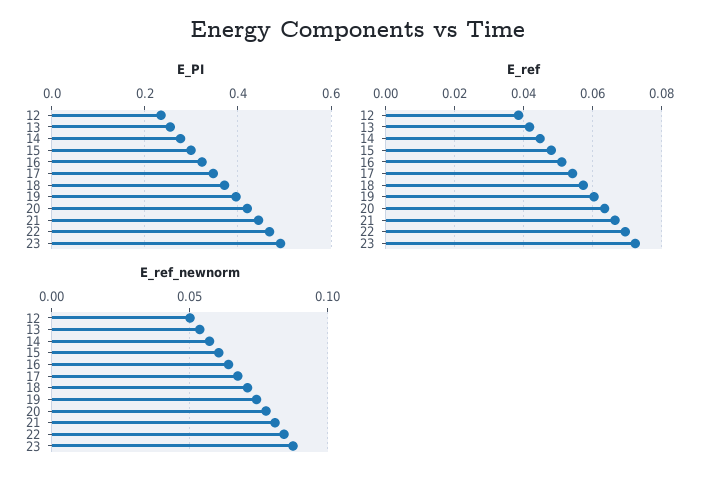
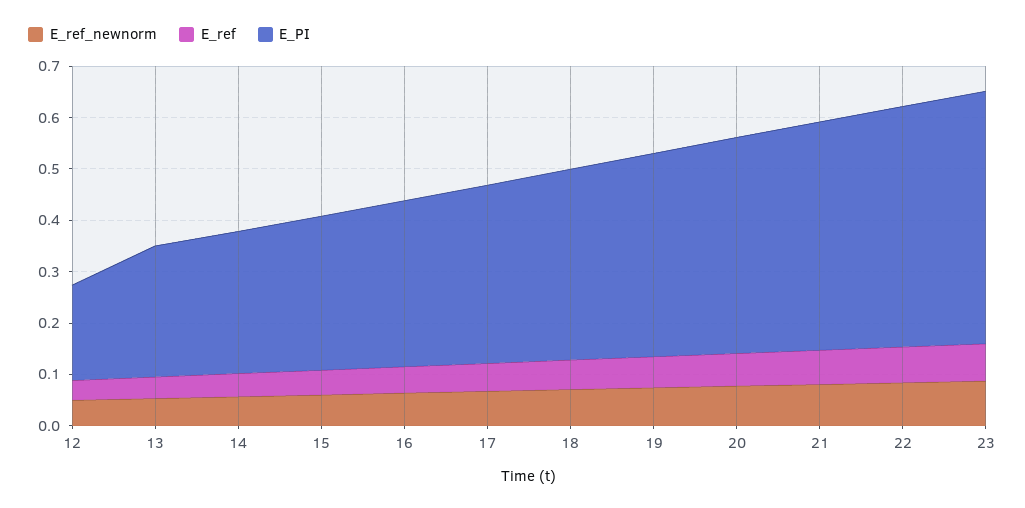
  {
    "E_PI": {
-     "12": 0.24,
+     "12": 0.18,
      "13": 0.26,
      "14": 0.28,
      "15": 0.3,
      "16": 0.32,
      "17": 0.34,
      "18": 0.38,
      "19": 0.4,
      "20": 0.42,
      "21": 0.44,
      "22": 0.46,
      "23": 0.5
    },
    "E_ref": {
      "12": 0.038,
      "13": 0.042,
      "14": 0.044,
      "15": 0.048,
      "16": 0.052,
      "17": 0.054,
      "18": 0.058,
      "19": 0.06,
      "20": 0.064,
      "21": 0.066,
      "22": 0.07,
      "23": 0.072
    },
    "E_ref_newnorm": {
      "12": 0.05,
      "13": 0.055,
      "14": 0.055,
      "15": 0.06,
      "16": 0.065,
      "17": 0.07,
      "18": 0.07,
      "19": 0.075,
      "20": 0.08,
      "21": 0.08,
      "22": 0.085,
      "23": 0.09
    }
  }

